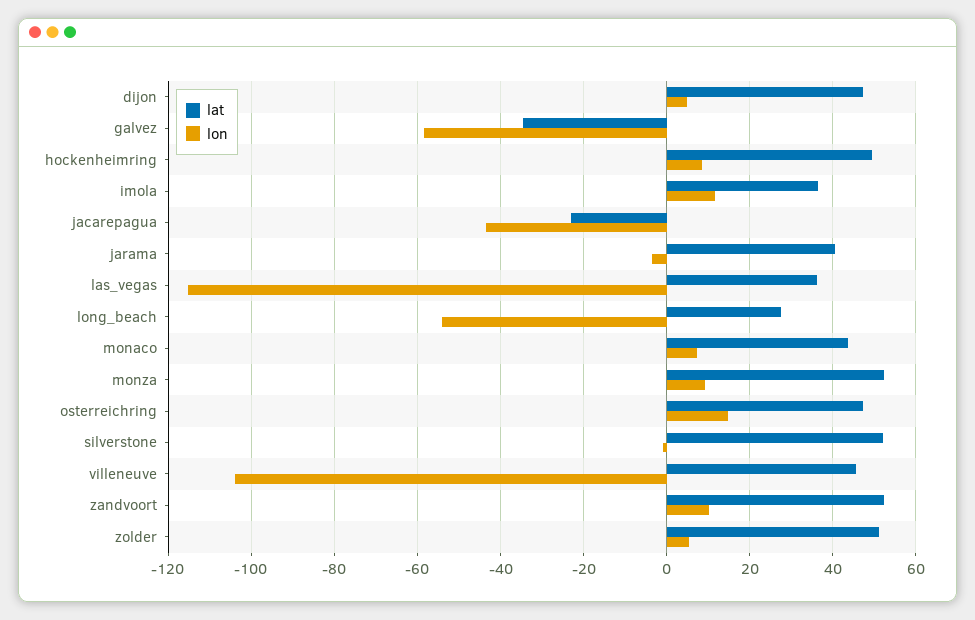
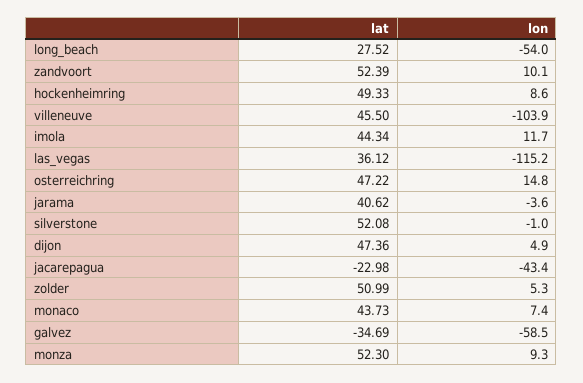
  {
    "lat": {
      "dijon": 47.36,
      "galvez": -34.69,
      "hockenheimring": 49.33,
-     "imola": 36,
+     "imola": 44.34,
      "jacarepagua": -22.98,
      "jarama": 40.62,
      "las_vegas": 36.12,
      "long_beach": 27.52,
      "monaco": 43.73,
      "monza": 52.3,
      "osterreichring": 47.22,
      "silverstone": 52.08,
      "villeneuve": 45.5,
      "zandvoort": 52.39,
      "zolder": 50.99
    },
    "lon": {
      "dijon": 4.9,
      "galvez": -58.5,
      "hockenheimring": 8.6,
      "imola": 11.7,
      "jacarepagua": -43.4,
      "jarama": -3.6,
      "las_vegas": -115.2,
      "long_beach": -54,
      "monaco": 7.4,
      "monza": 9.3,
      "osterreichring": 14.8,
      "silverstone": -1,
      "villeneuve": -103.9,
      "zandvoort": 10.1,
      "zolder": 5.3
    }
  }

